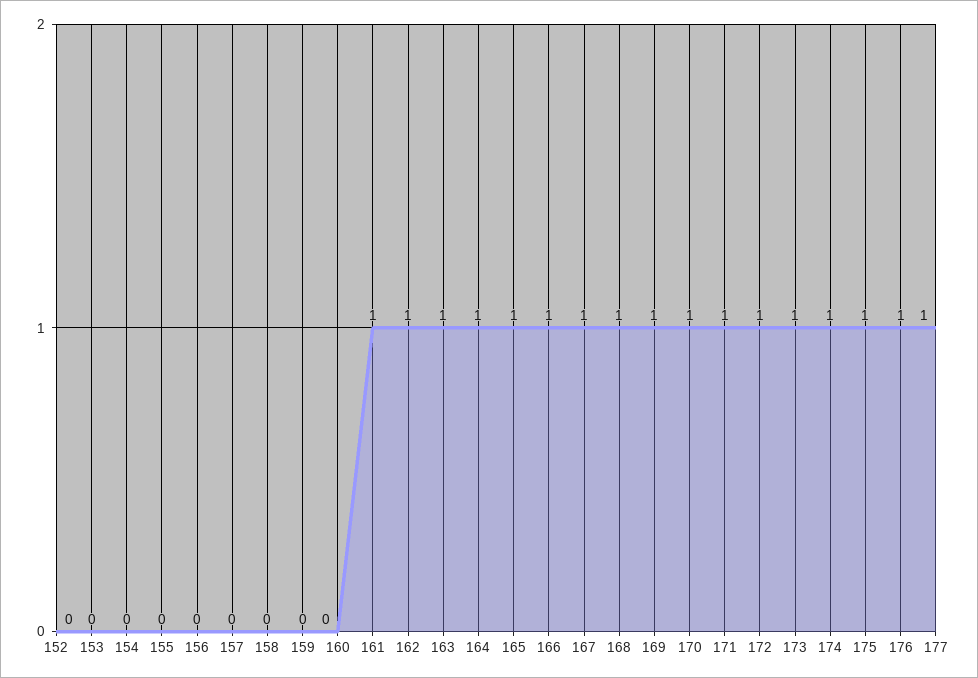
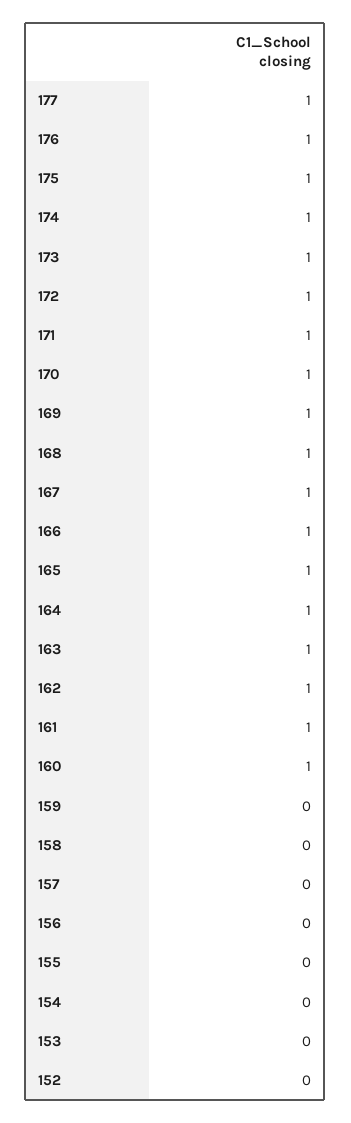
  {
    "152": 0,
    "153": 0,
    "154": 0,
    "155": 0,
    "156": 0,
    "157": 0,
    "158": 0,
    "159": 0,
-   "160": 0,
+   "160": 1,
    "161": 1,
    "162": 1,
    "163": 1,
    "164": 1,
    "165": 1,
    "166": 1,
    "167": 1,
    "168": 1,
    "169": 1,
    "170": 1,
    "171": 1,
    "172": 1,
    "173": 1,
    "174": 1,
    "175": 1,
    "176": 1,
    "177": 1
  }

